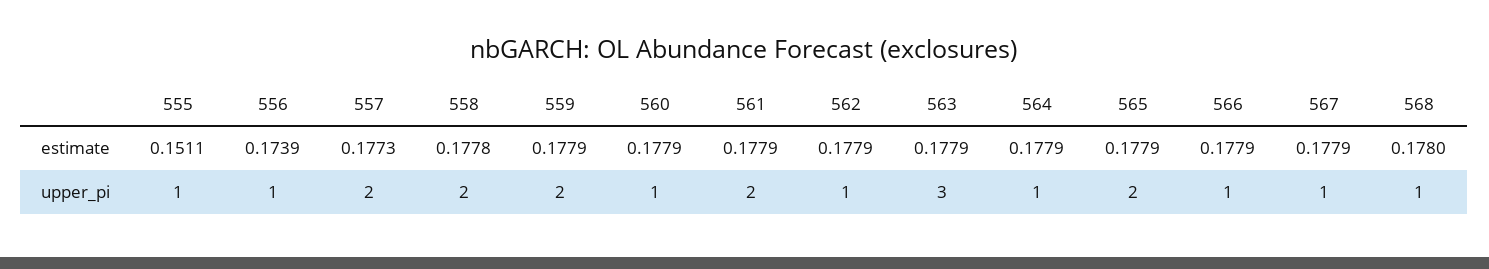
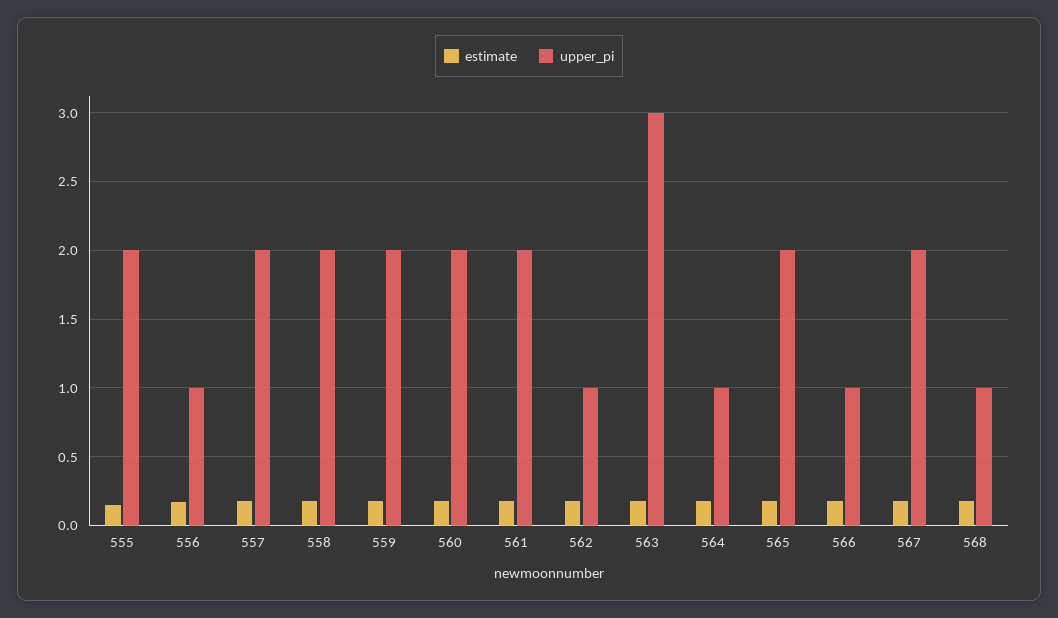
  {
    "estimate": {
      "555": 0.1511,
      "556": 0.1739,
      "557": 0.1773,
      "558": 0.1778,
      "559": 0.1779,
      "560": 0.1779,
      "561": 0.1779,
      "562": 0.1779,
      "563": 0.1779,
      "564": 0.1779,
      "565": 0.1779,
      "566": 0.1779,
      "567": 0.1779,
      "568": 0.178
    },
    "upper_pi": {
-     "555": 1,
+     "555": 2,
      "556": 1,
      "557": 2,
      "558": 2,
      "559": 2,
-     "560": 1,
+     "560": 2,
      "561": 2,
      "562": 1,
      "563": 3,
      "564": 1,
      "565": 2,
      "566": 1,
-     "567": 1,
+     "567": 2,
      "568": 1
    }
  }

